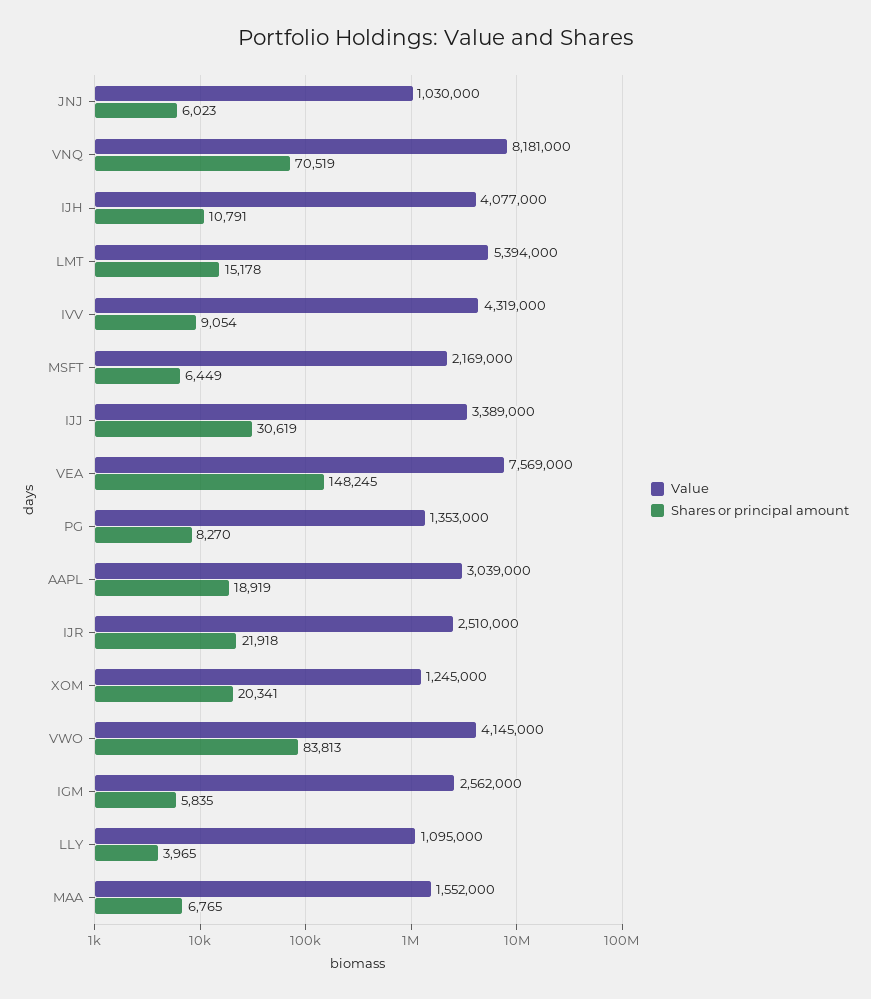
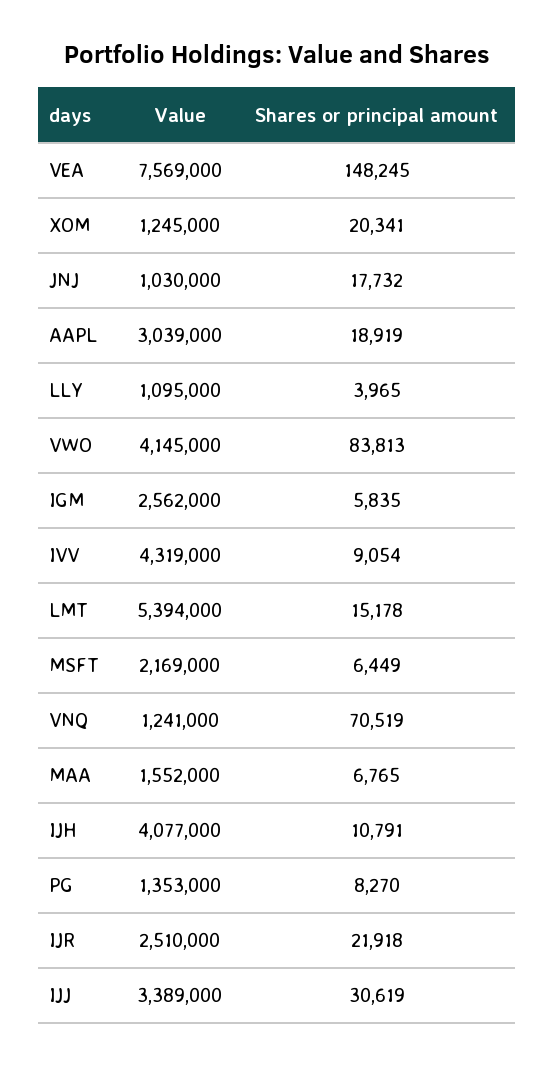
  {
    "Value": {
      "JNJ": 1030000,
-     "VNQ": 8181000,
+     "VNQ": 1241000,
      "IJH": 4077000,
      "LMT": 5394000,
      "IVV": 4319000,
      "MSFT": 2169000,
      "IJJ": 3389000,
      "VEA": 7569000,
      "PG": 1353000,
      "AAPL": 3039000,
      "IJR": 2510000,
      "XOM": 1245000,
      "VWO": 4145000,
      "IGM": 2562000,
      "LLY": 1095000,
      "MAA": 1552000
    },
    "Shares or principal amount": {
-     "JNJ": 6023,
+     "JNJ": 17732,
      "VNQ": 70519,
      "IJH": 10791,
      "LMT": 15178,
      "IVV": 9054,
      "MSFT": 6449,
      "IJJ": 30619,
      "VEA": 148245,
      "PG": 8270,
      "AAPL": 18919,
      "IJR": 21918,
      "XOM": 20341,
      "VWO": 83813,
      "IGM": 5835,
      "LLY": 3965,
      "MAA": 6765
    }
  }

